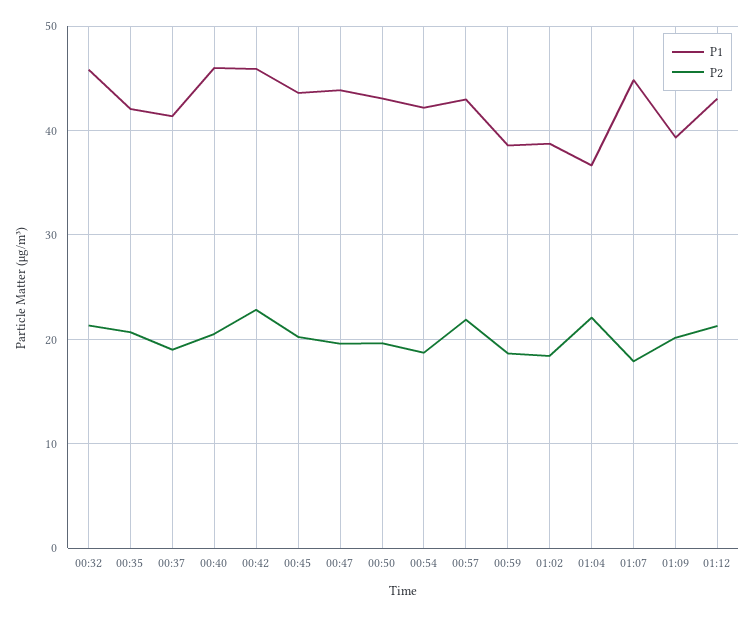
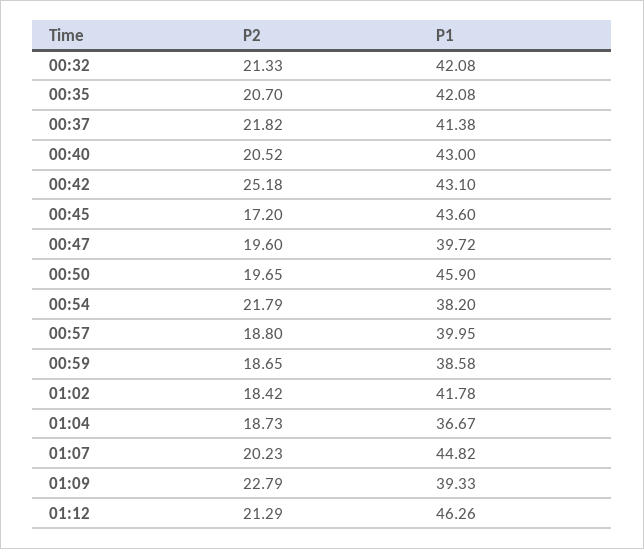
  {
    "P1": {
-     "00:32": 46,
+     "00:32": 42.08,
      "00:35": 42.08,
      "00:37": 41.38,
-     "00:40": 46,
+     "00:40": 43,
-     "00:42": 46,
+     "00:42": 43.1,
      "00:45": 43.6,
-     "00:47": 44,
+     "00:47": 39.72,
-     "00:50": 43,
+     "00:50": 45.9,
-     "00:54": 42,
+     "00:54": 38.2,
-     "00:57": 43,
+     "00:57": 39.95,
      "00:59": 38.58,
-     "01:02": 39,
+     "01:02": 41.78,
      "01:04": 36.67,
      "01:07": 44.82,
      "01:09": 39.33,
-     "01:12": 43
+     "01:12": 46.26
    },
    "P2": {
      "00:32": 21.33,
      "00:35": 20.7,
-     "00:37": 19,
+     "00:37": 21.82,
      "00:40": 20.52,
-     "00:42": 23,
+     "00:42": 25.18,
-     "00:45": 20,
+     "00:45": 17.2,
      "00:47": 19.6,
      "00:50": 19.65,
-     "00:54": 19,
+     "00:54": 21.79,
-     "00:57": 22,
+     "00:57": 18.8,
      "00:59": 18.65,
      "01:02": 18.42,
-     "01:04": 22,
+     "01:04": 18.73,
-     "01:07": 18,
+     "01:07": 20.23,
-     "01:09": 20,
+     "01:09": 22.79,
      "01:12": 21.29
    }
  }

